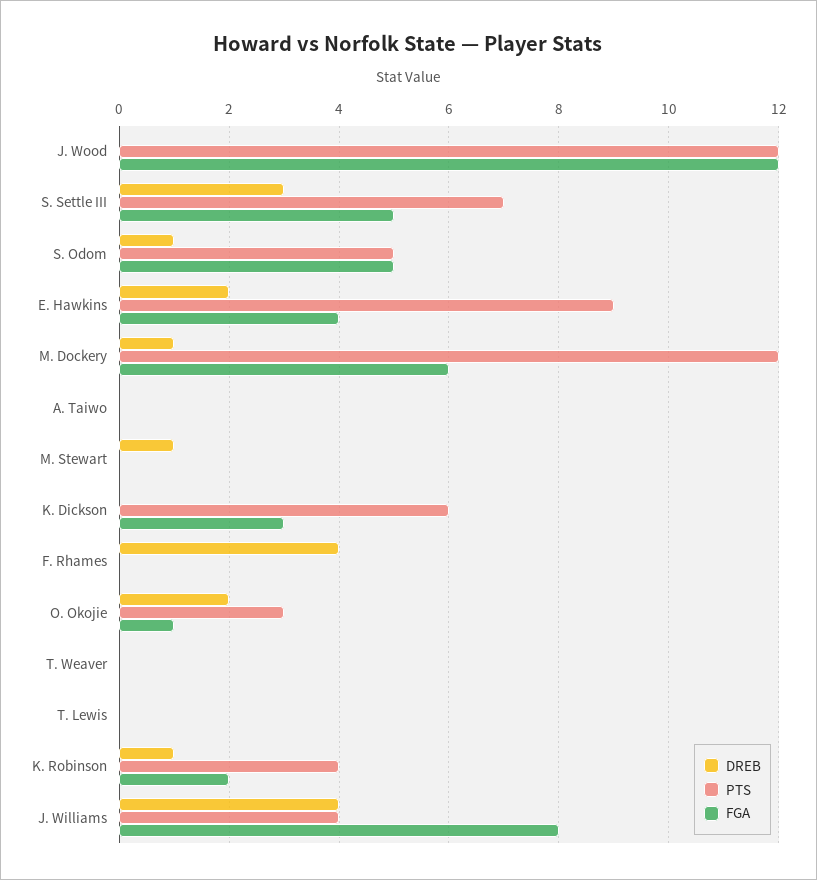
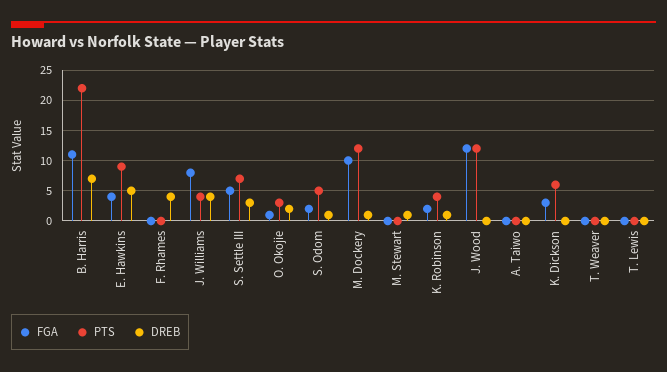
  {
    "DREB": {
      "J. Wood": 0,
      "S. Settle III": 3,
      "S. Odom": 1,
-     "E. Hawkins": 2,
+     "E. Hawkins": 5,
      "M. Dockery": 1,
      "A. Taiwo": 0,
      "M. Stewart": 1,
      "K. Dickson": 0,
      "F. Rhames": 4,
      "O. Okojie": 2,
      "T. Weaver": 0,
      "T. Lewis": 0,
      "K. Robinson": 1,
-     "J. Williams": 4
+     "J. Williams": 4,
+     "B. Harris": 7
    },
    "PTS": {
      "J. Wood": 12,
      "S. Settle III": 7,
      "S. Odom": 5,
      "E. Hawkins": 9,
      "M. Dockery": 12,
      "A. Taiwo": 0,
      "M. Stewart": 0,
      "K. Dickson": 6,
      "F. Rhames": 0,
      "O. Okojie": 3,
      "T. Weaver": 0,
      "T. Lewis": 0,
      "K. Robinson": 4,
-     "J. Williams": 4
+     "J. Williams": 4,
+     "B. Harris": 22
    },
    "FGA": {
      "J. Wood": 12,
      "S. Settle III": 5,
-     "S. Odom": 5,
+     "S. Odom": 2,
      "E. Hawkins": 4,
-     "M. Dockery": 6,
+     "M. Dockery": 10,
      "A. Taiwo": 0,
      "M. Stewart": 0,
      "K. Dickson": 3,
      "F. Rhames": 0,
      "O. Okojie": 1,
      "T. Weaver": 0,
      "T. Lewis": 0,
      "K. Robinson": 2,
-     "J. Williams": 8
+     "J. Williams": 8,
+     "B. Harris": 11
    }
  }

